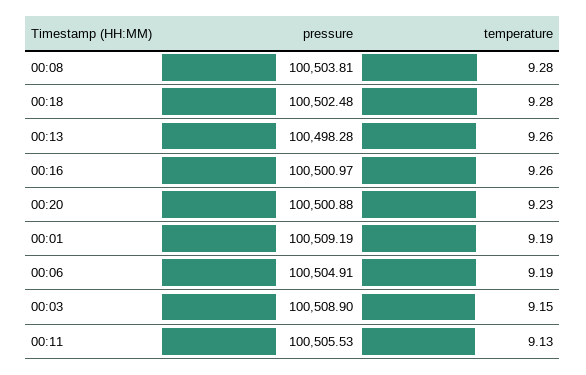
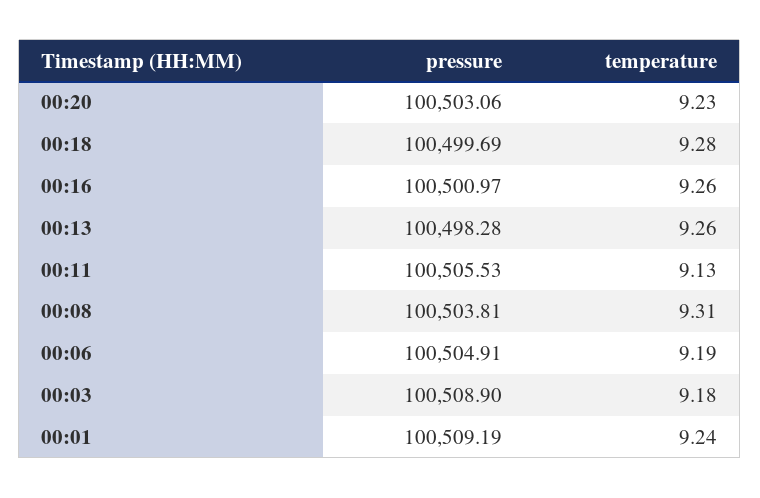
  {
    "pressure": {
      "00:08": 100503.81,
-     "00:18": 100502.48,
+     "00:18": 100499.69,
      "00:13": 100498.28,
      "00:16": 100500.97,
-     "00:20": 100500.88,
+     "00:20": 100503.06,
      "00:01": 100509.19,
      "00:06": 100504.91,
      "00:03": 100508.9,
      "00:11": 100505.53
    },
    "temperature": {
-     "00:08": 9.28,
+     "00:08": 9.31,
      "00:18": 9.28,
      "00:13": 9.26,
      "00:16": 9.26,
      "00:20": 9.23,
-     "00:01": 9.19,
+     "00:01": 9.24,
      "00:06": 9.19,
-     "00:03": 9.15,
+     "00:03": 9.18,
      "00:11": 9.13
    }
  }

